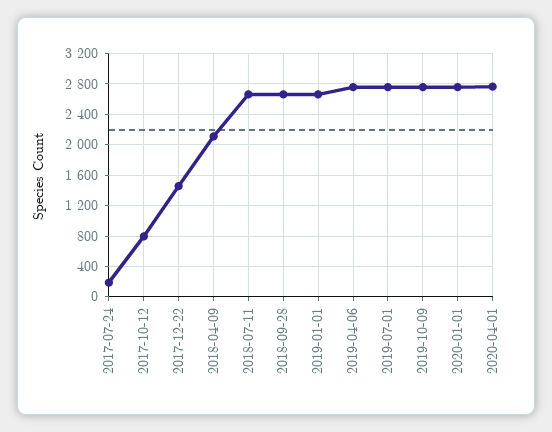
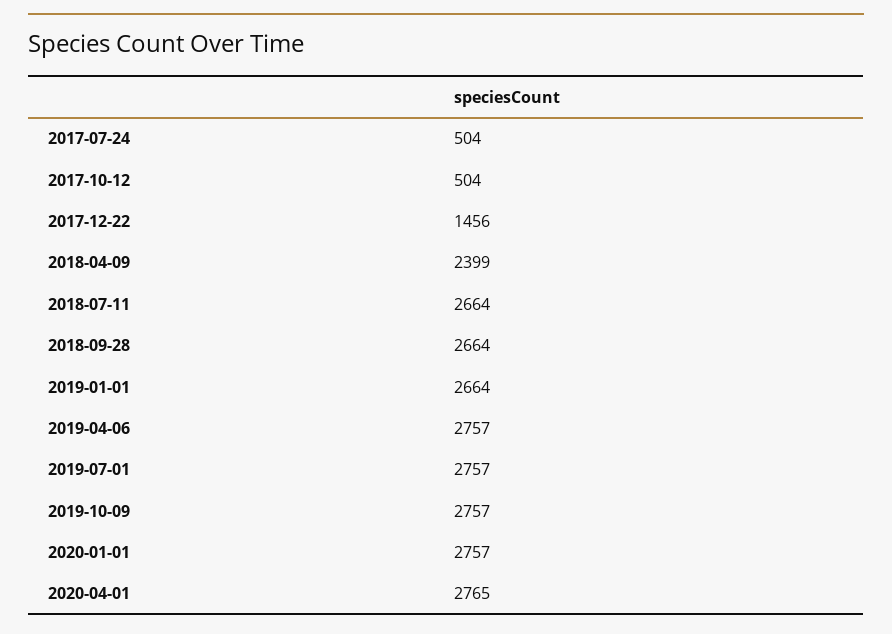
  {
-   "2017-07-24": 200,
+   "2017-07-24": 504,
-   "2017-10-12": 800,
+   "2017-10-12": 504,
    "2017-12-22": 1456,
-   "2018-04-09": 2100,
+   "2018-04-09": 2399,
    "2018-07-11": 2664,
    "2018-09-28": 2664,
    "2019-01-01": 2664,
    "2019-04-06": 2757,
    "2019-07-01": 2757,
    "2019-10-09": 2757,
    "2020-01-01": 2757,
    "2020-04-01": 2765
  }

